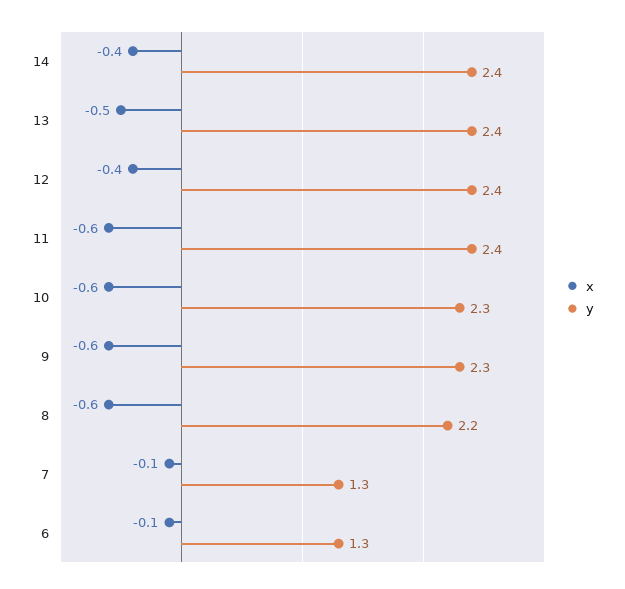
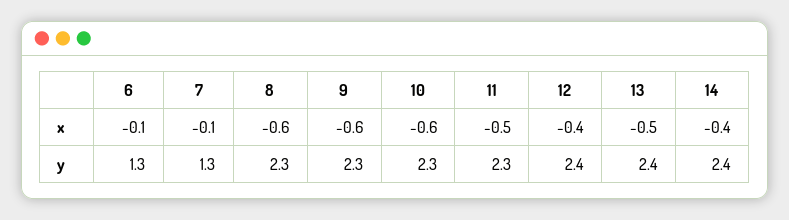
  {
    "x": {
      "14": -0.4,
      "13": -0.5,
      "12": -0.4,
-     "11": -0.6,
+     "11": -0.5,
      "10": -0.6,
      "9": -0.6,
      "8": -0.6,
      "7": -0.1,
      "6": -0.1
    },
    "y": {
      "14": 2.4,
      "13": 2.4,
      "12": 2.4,
-     "11": 2.4,
+     "11": 2.3,
      "10": 2.3,
      "9": 2.3,
-     "8": 2.2,
+     "8": 2.3,
      "7": 1.3,
      "6": 1.3
    }
  }

